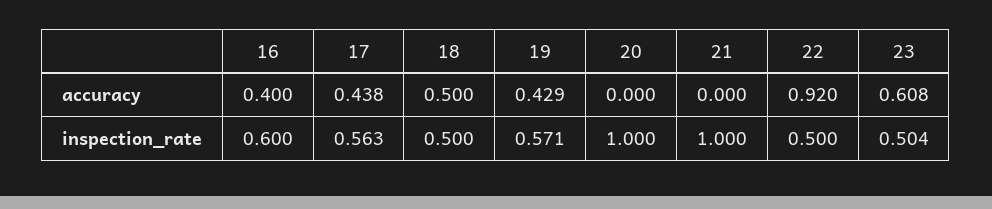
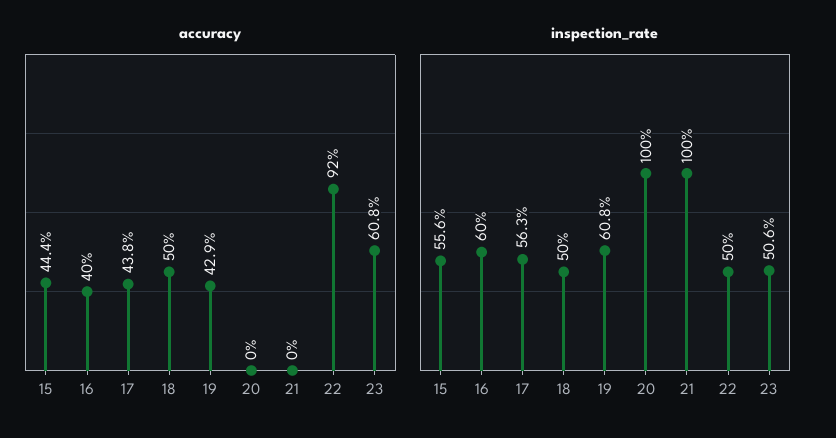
  {
    "accuracy": {
      "16": 0.4,
      "17": 0.438,
      "18": 0.5,
      "19": 0.429,
      "20": 0,
      "21": 0,
      "22": 0.92,
-     "23": 0.608
+     "23": 0.608,
+     "15": 0.444
    },
    "inspection_rate": {
      "16": 0.6,
      "17": 0.563,
      "18": 0.5,
-     "19": 0.571,
+     "19": 0.608,
      "20": 1,
      "21": 1,
      "22": 0.5,
-     "23": 0.504
+     "23": 0.506,
+     "15": 0.556
    }
  }

